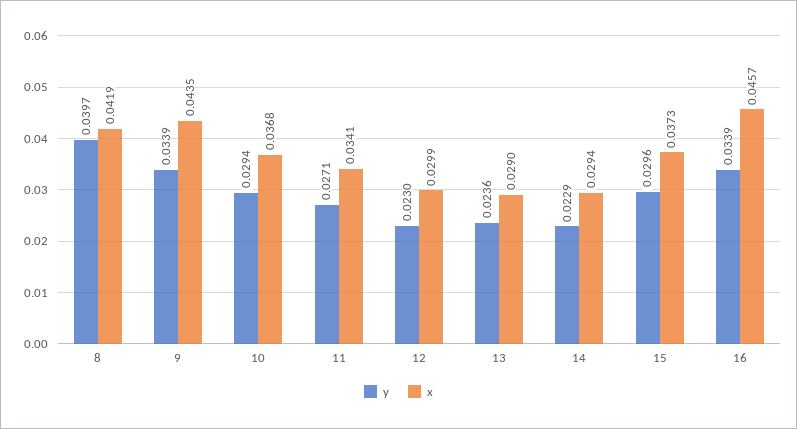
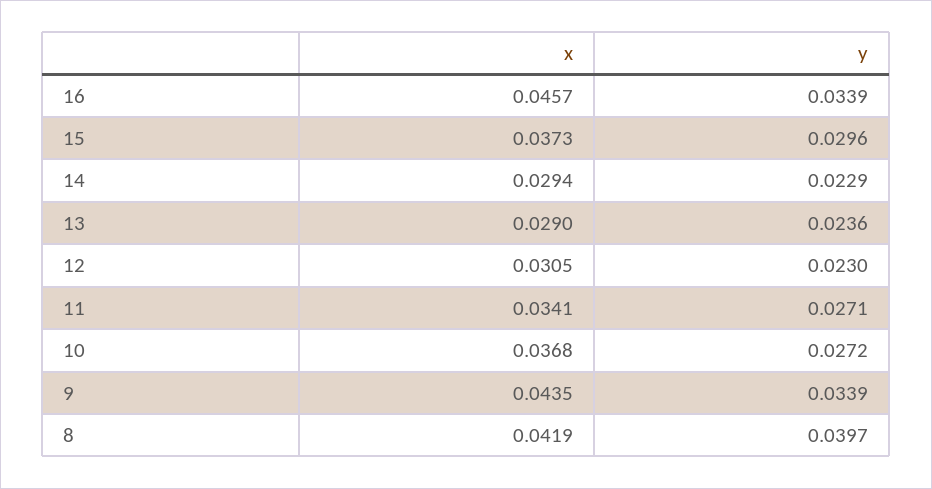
  {
    "y": {
      "8": 0.0397,
      "9": 0.0339,
-     "10": 0.0294,
+     "10": 0.0272,
      "11": 0.0271,
      "12": 0.023,
      "13": 0.0236,
      "14": 0.0229,
      "15": 0.0296,
      "16": 0.0339
    },
    "x": {
      "8": 0.0419,
      "9": 0.0435,
      "10": 0.0368,
      "11": 0.0341,
-     "12": 0.0299,
+     "12": 0.0305,
      "13": 0.029,
      "14": 0.0294,
      "15": 0.0373,
      "16": 0.0457
    }
  }

